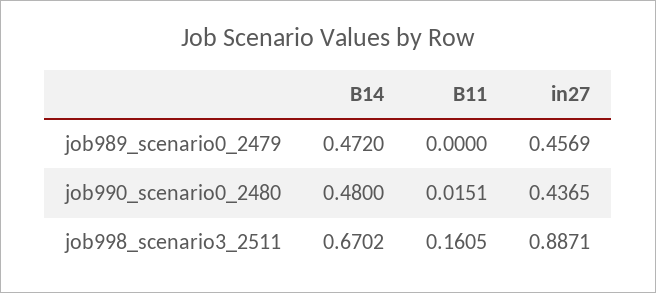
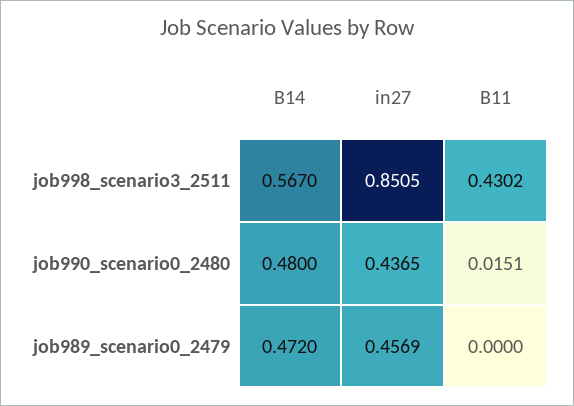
  {
    "B14": {
      "job989_scenario0_2479": 0.472,
      "job990_scenario0_2480": 0.48,
-     "job998_scenario3_2511": 0.6702
+     "job998_scenario3_2511": 0.567
    },
    "B11": {
      "job989_scenario0_2479": 0,
      "job990_scenario0_2480": 0.0151,
-     "job998_scenario3_2511": 0.1605
+     "job998_scenario3_2511": 0.4302
    },
    "in27": {
      "job989_scenario0_2479": 0.4569,
      "job990_scenario0_2480": 0.4365,
-     "job998_scenario3_2511": 0.8871
+     "job998_scenario3_2511": 0.8505
    }
  }

